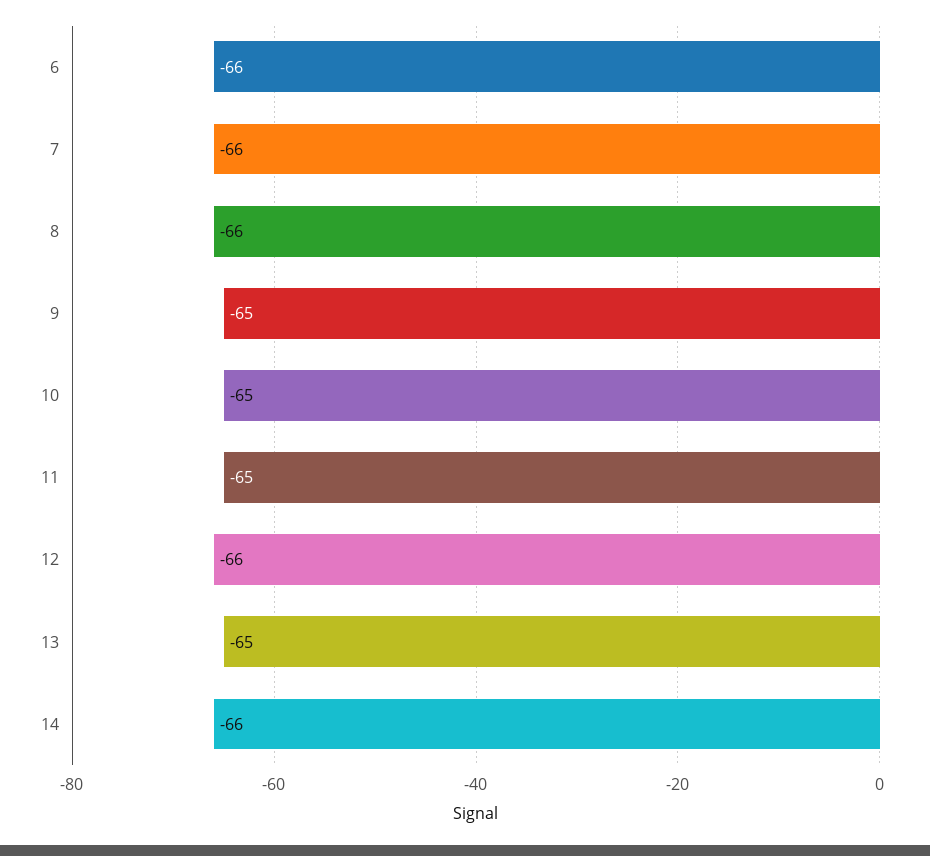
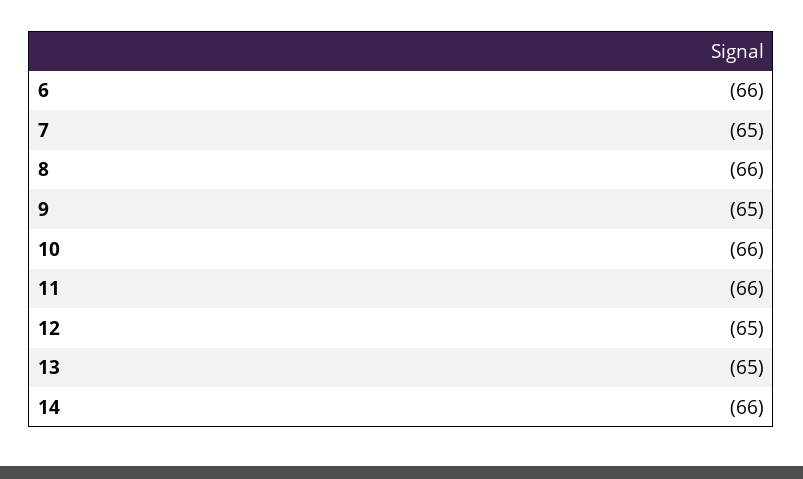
  {
    "6": -66,
-   "7": -66,
+   "7": -65,
    "8": -66,
    "9": -65,
-   "10": -65,
+   "10": -66,
-   "11": -65,
+   "11": -66,
-   "12": -66,
+   "12": -65,
    "13": -65,
    "14": -66
  }

